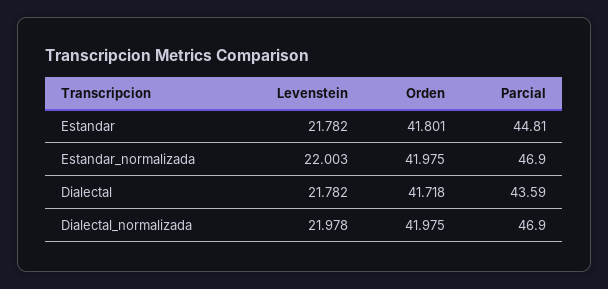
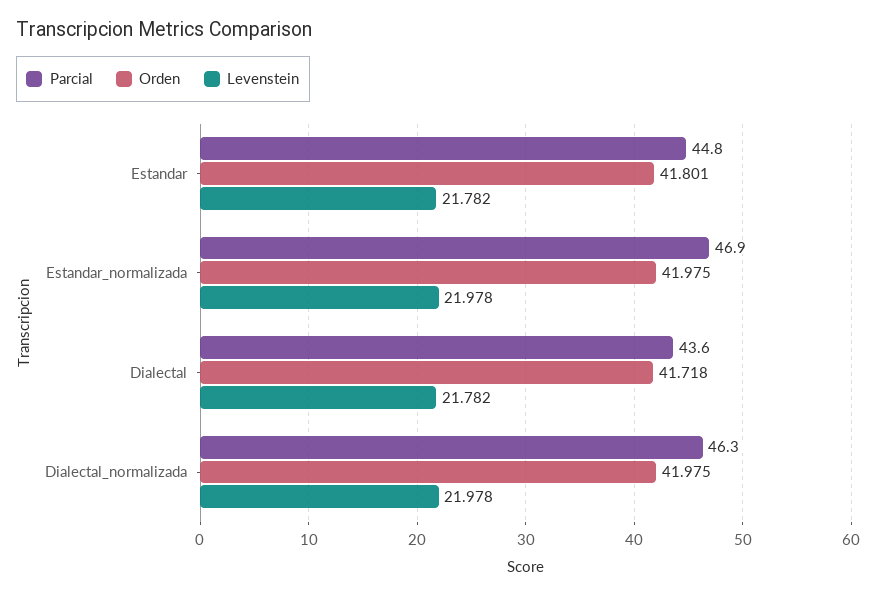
  {
    "Levenstein": {
      "Estandar": 21.782,
-     "Estandar_normalizada": 22.003,
+     "Estandar_normalizada": 21.978,
      "Dialectal": 21.782,
      "Dialectal_normalizada": 21.978
    },
    "Orden": {
      "Estandar": 41.801,
      "Estandar_normalizada": 41.975,
      "Dialectal": 41.718,
      "Dialectal_normalizada": 41.975
    },
    "Parcial": {
      "Estandar": 44.81,
      "Estandar_normalizada": 46.9,
      "Dialectal": 43.59,
-     "Dialectal_normalizada": 46.9
+     "Dialectal_normalizada": 46.3
    }
  }

